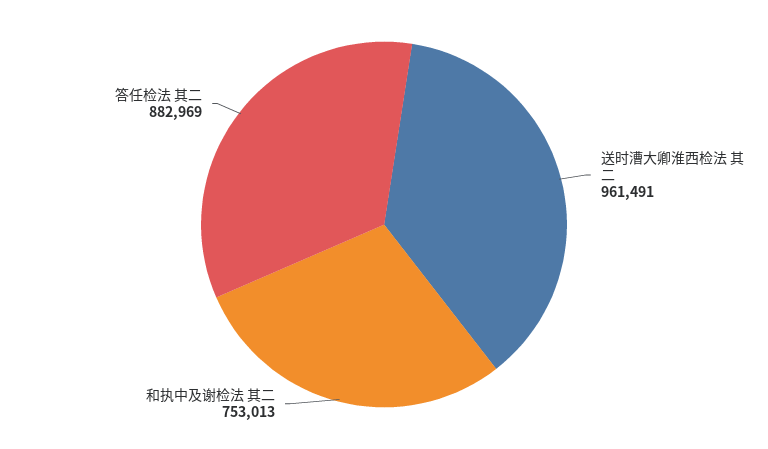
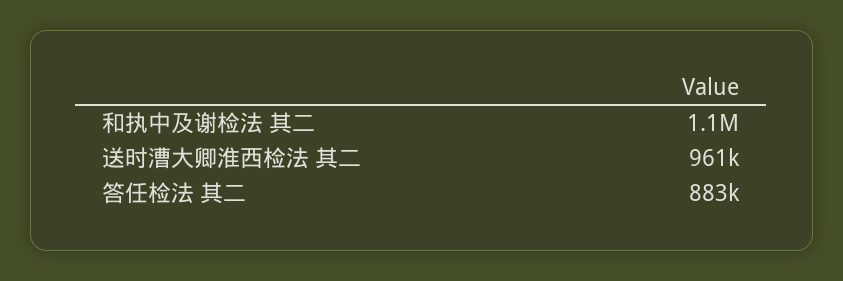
  {
    "送时漕大卿淮西检法 其二": 961491,
-   "和执中及谢检法 其二": 753013,
+   "和执中及谢检法 其二": 1100000,
    "答任检法 其二": 882969
  }

